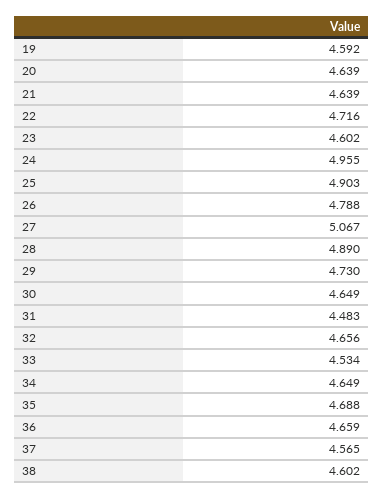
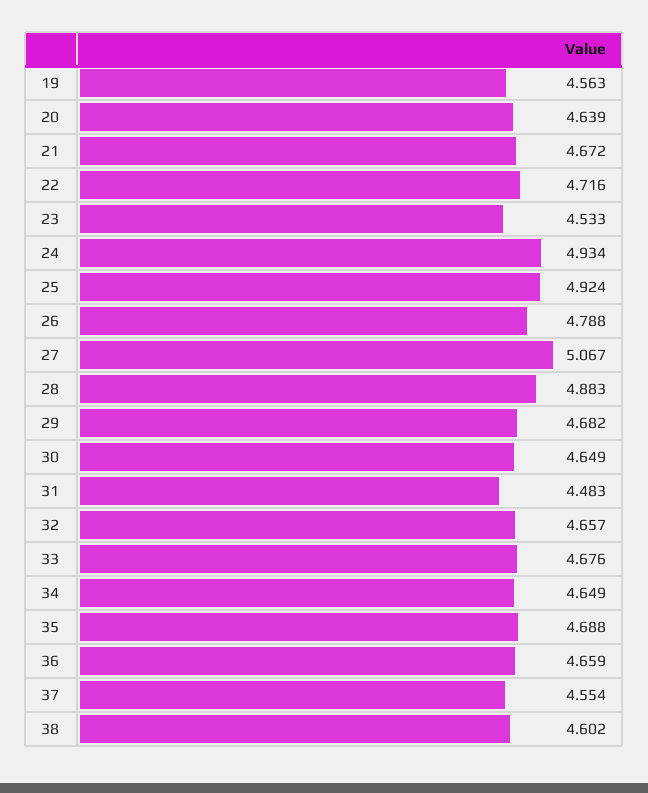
  {
-   "19": 4.592,
+   "19": 4.563,
    "20": 4.639,
-   "21": 4.639,
+   "21": 4.672,
    "22": 4.716,
-   "23": 4.602,
+   "23": 4.533,
-   "24": 4.955,
+   "24": 4.934,
-   "25": 4.903,
+   "25": 4.924,
    "26": 4.788,
    "27": 5.067,
-   "28": 4.89,
+   "28": 4.883,
-   "29": 4.73,
+   "29": 4.682,
    "30": 4.649,
    "31": 4.483,
-   "32": 4.656,
+   "32": 4.657,
-   "33": 4.534,
+   "33": 4.676,
    "34": 4.649,
    "35": 4.688,
    "36": 4.659,
-   "37": 4.565,
+   "37": 4.554,
    "38": 4.602
  }

